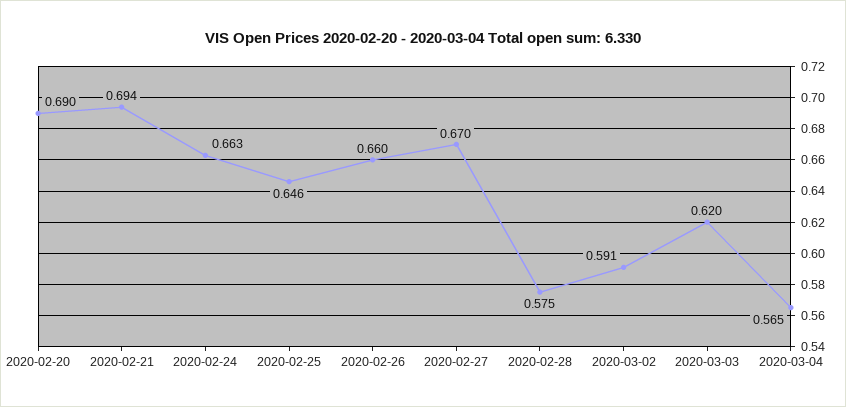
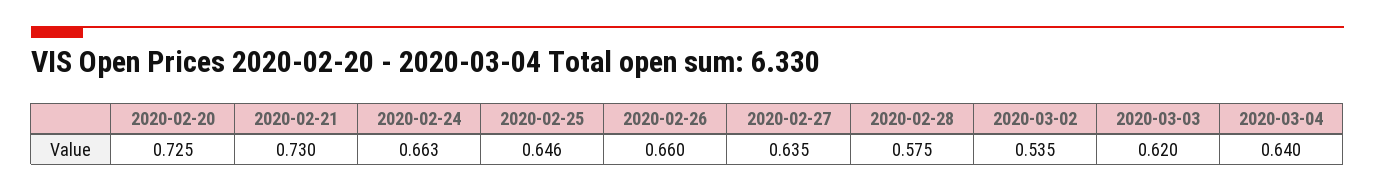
  {
-   "2020-02-20": 0.69,
+   "2020-02-20": 0.725,
-   "2020-02-21": 0.694,
+   "2020-02-21": 0.73,
    "2020-02-24": 0.663,
    "2020-02-25": 0.646,
    "2020-02-26": 0.66,
-   "2020-02-27": 0.67,
+   "2020-02-27": 0.635,
    "2020-02-28": 0.575,
-   "2020-03-02": 0.591,
+   "2020-03-02": 0.535,
    "2020-03-03": 0.62,
-   "2020-03-04": 0.565
+   "2020-03-04": 0.64
  }

